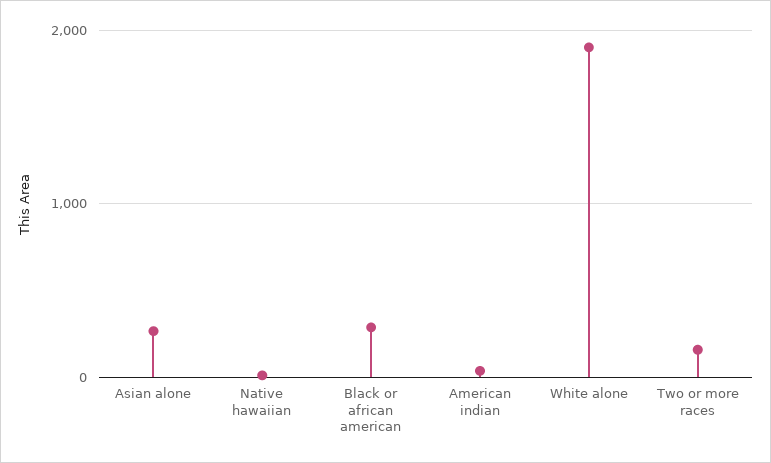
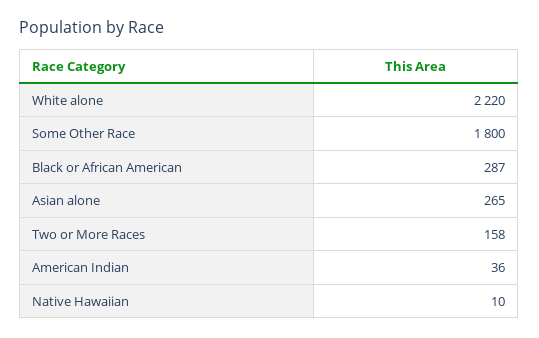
  {
    "Asian alone": 265,
    "Native hawaiian": 10,
    "Black or african american": 287,
    "American indian": 36,
-   "White alone": 1900,
+   "White alone": 2220,
-   "Two or more races": 158
+   "Two or more races": 158,
+   "Some Other Race": 1800
  }

